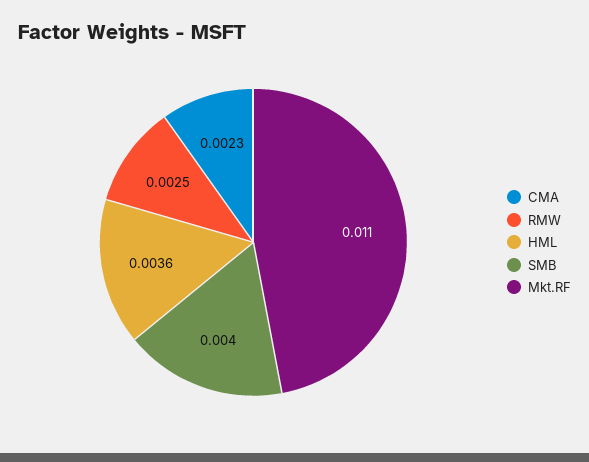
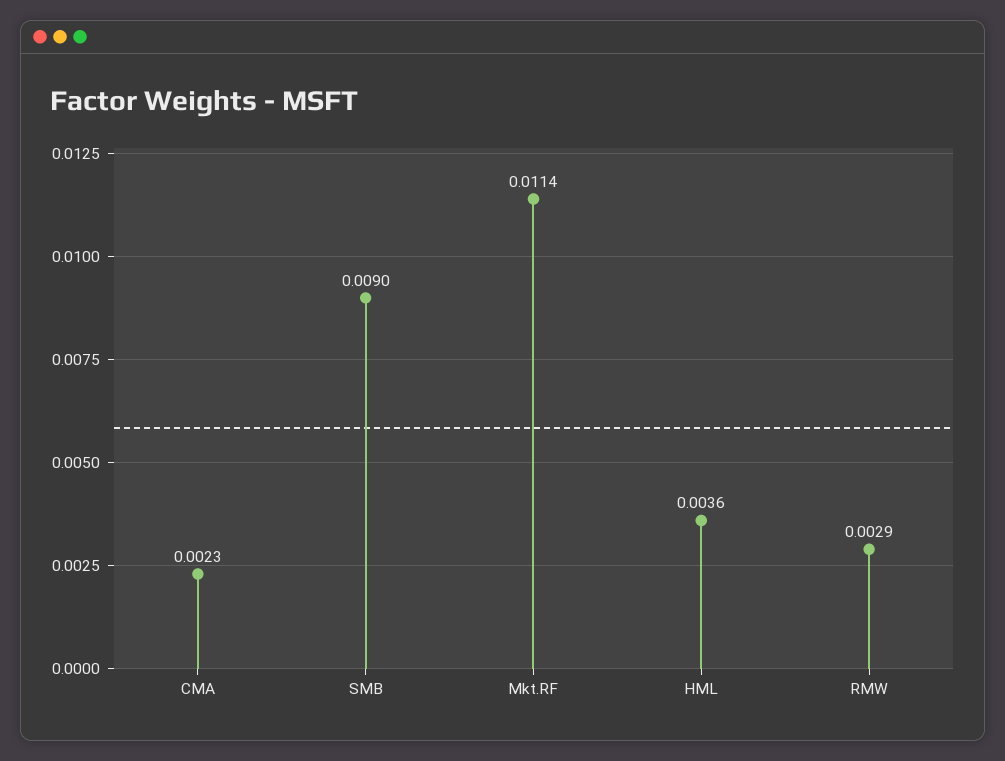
  {
    "CMA": 0.0023,
-   "RMW": 0.0025,
+   "RMW": 0.0029,
    "HML": 0.0036,
-   "SMB": 0.004,
+   "SMB": 0.009,
-   "Mkt.RF": 0.011
+   "Mkt.RF": 0.0114
  }

